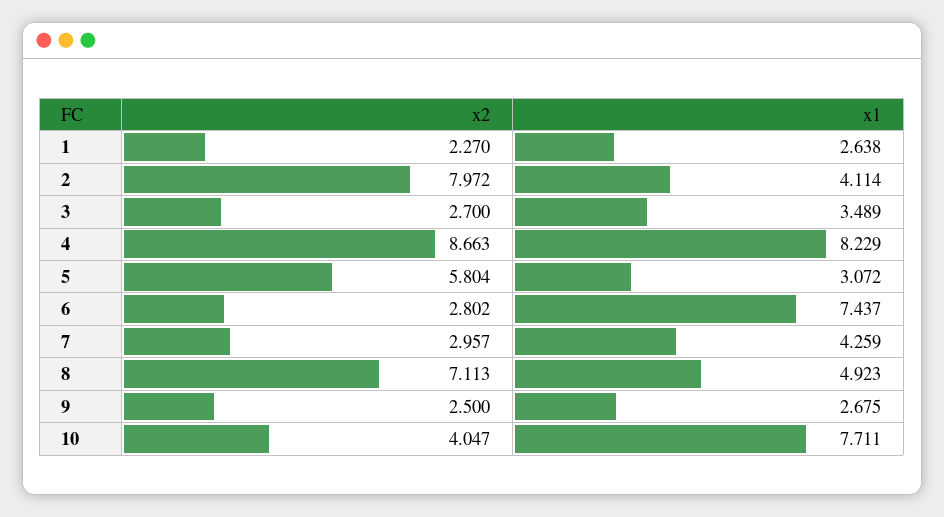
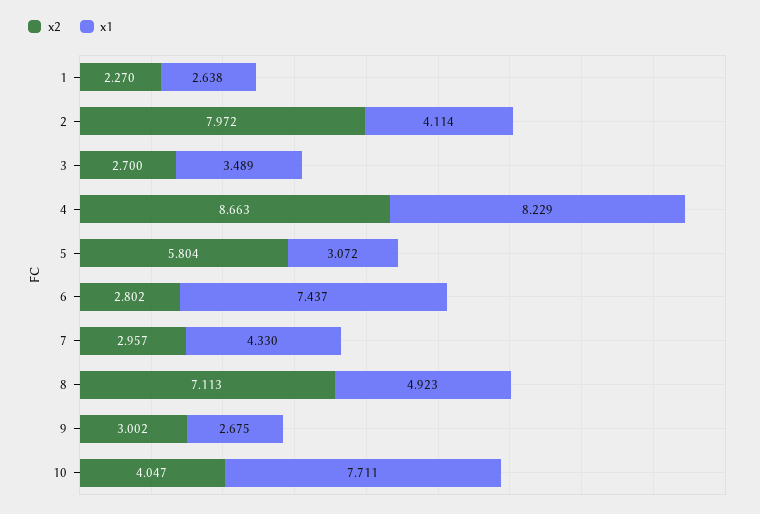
  {
    "x2": {
      "1": 2.27,
      "2": 7.972,
      "3": 2.7,
      "4": 8.663,
      "5": 5.804,
      "6": 2.802,
      "7": 2.957,
      "8": 7.113,
-     "9": 2.5,
+     "9": 3.002,
      "10": 4.047
    },
    "x1": {
      "1": 2.638,
      "2": 4.114,
      "3": 3.489,
      "4": 8.229,
      "5": 3.072,
      "6": 7.437,
-     "7": 4.259,
+     "7": 4.33,
      "8": 4.923,
      "9": 2.675,
      "10": 7.711
    }
  }

